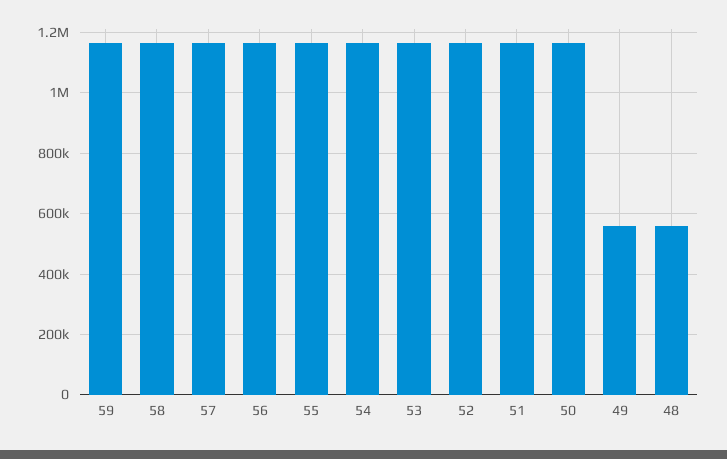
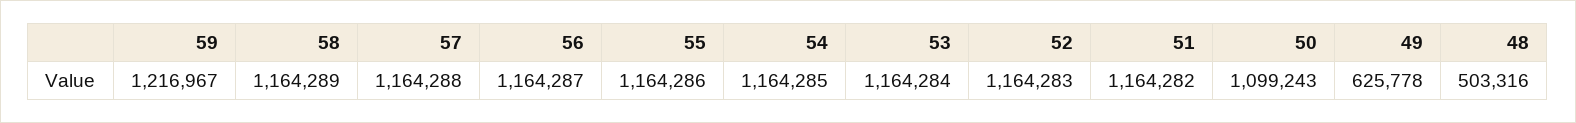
  {
-   "59": 1160000,
+   "59": 1216967,
    "58": 1164289,
    "57": 1164288,
    "56": 1164287,
    "55": 1164286,
    "54": 1164285,
    "53": 1164284,
    "52": 1164283,
    "51": 1164282,
-   "50": 1160000,
+   "50": 1099243,
-   "49": 560000,
+   "49": 625778,
-   "48": 560000
+   "48": 503316
  }

